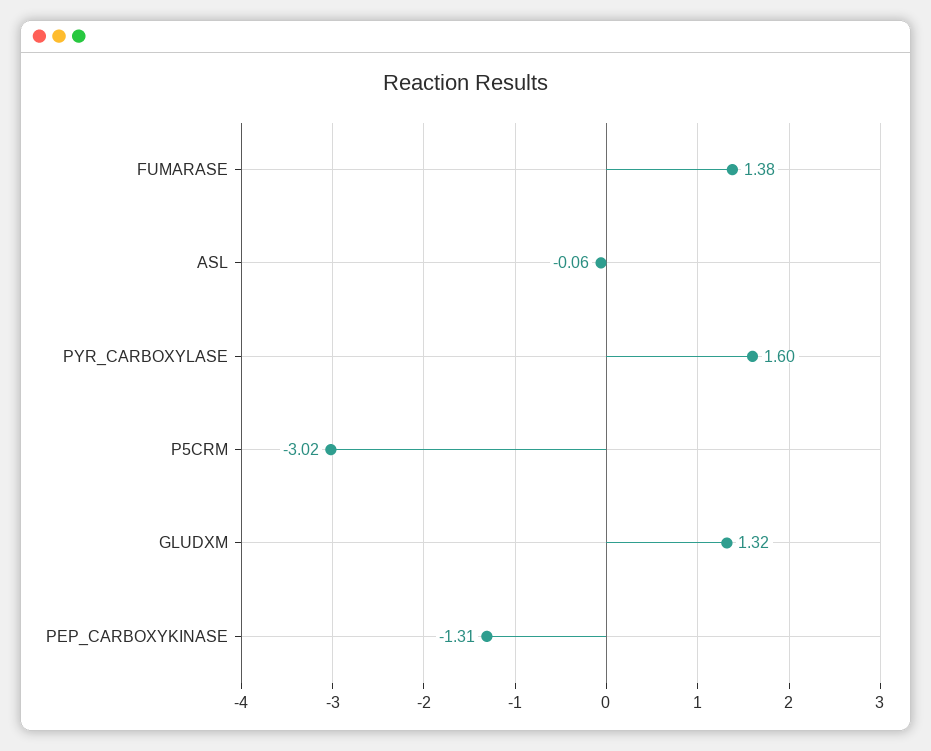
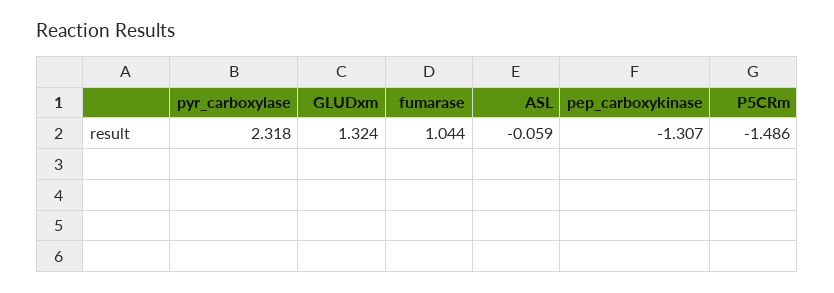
  {
-   "FUMARASE": 1.38,
+   "FUMARASE": 1.044,
    "ASL": -0.059,
-   "PYR_CARBOXYLASE": 1.6,
+   "PYR_CARBOXYLASE": 2.318,
-   "P5CRM": -3.02,
+   "P5CRM": -1.486,
    "GLUDXM": 1.324,
    "PEP_CARBOXYKINASE": -1.307
  }

